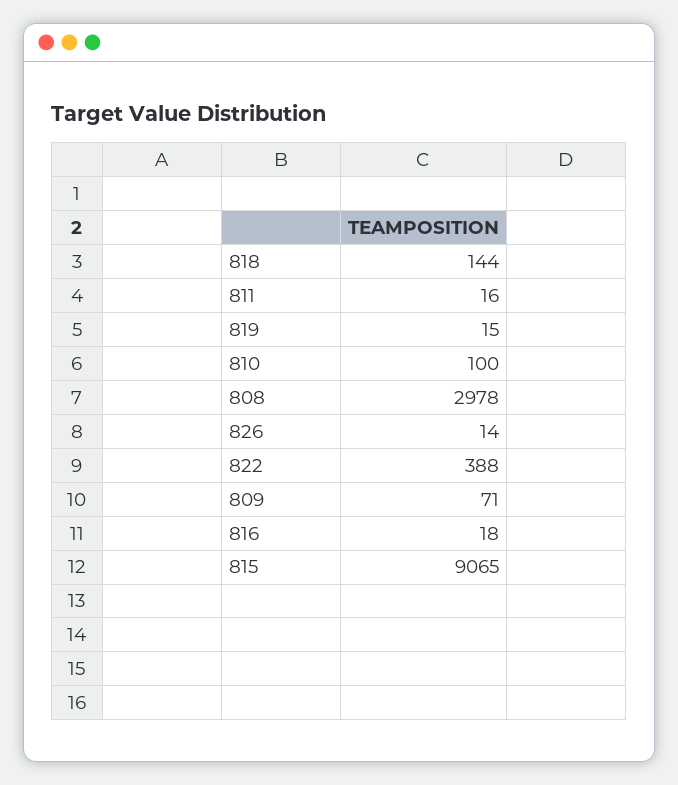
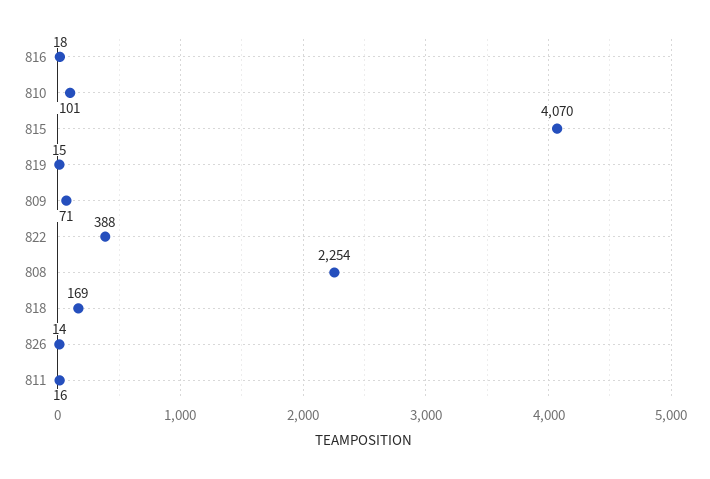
  {
-   "818": 144,
+   "818": 169,
    "811": 16,
    "819": 15,
-   "810": 100,
+   "810": 101,
-   "808": 2978,
+   "808": 2254,
    "826": 14,
    "822": 388,
    "809": 71,
    "816": 18,
-   "815": 9065
+   "815": 4070
  }

